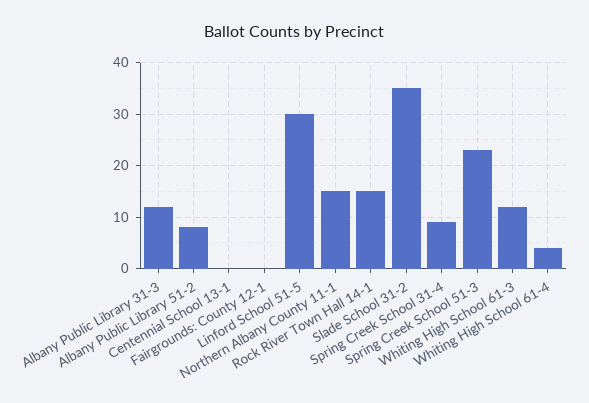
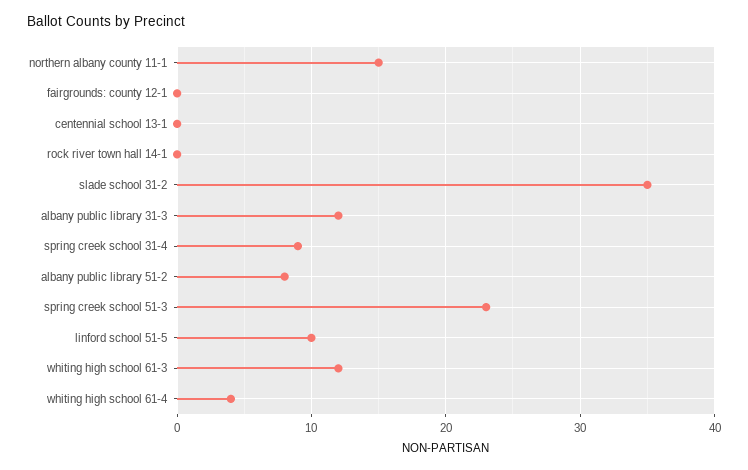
  {
    "Albany Public Library 31-3": 12,
    "Albany Public Library 51-2": 8,
    "Centennial School 13-1": 0,
    "Fairgrounds: County 12-1": 0,
-   "Linford School 51-5": 30,
+   "Linford School 51-5": 10,
    "Northern Albany County 11-1": 15,
-   "Rock River Town Hall 14-1": 15,
+   "Rock River Town Hall 14-1": 0,
    "Slade School 31-2": 35,
    "Spring Creek School 31-4": 9,
    "Spring Creek School 51-3": 23,
    "Whiting High School 61-3": 12,
    "Whiting High School 61-4": 4
  }

